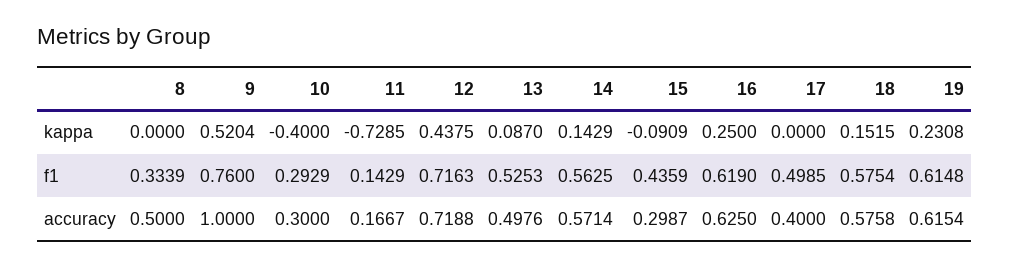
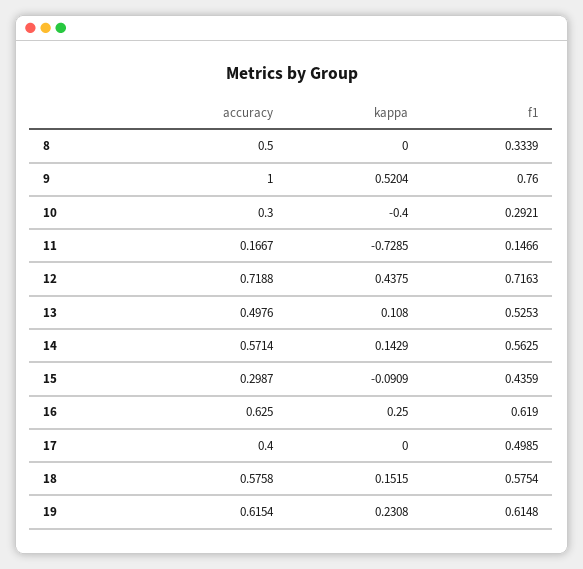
  {
    "8": {
      "kappa": 0,
      "f1": 0.3339,
      "accuracy": 0.5
    },
    "9": {
      "kappa": 0.5204,
      "f1": 0.76,
      "accuracy": 1
    },
    "10": {
      "kappa": -0.4,
-     "f1": 0.2929,
+     "f1": 0.2921,
      "accuracy": 0.3
    },
    "11": {
      "kappa": -0.7285,
-     "f1": 0.1429,
+     "f1": 0.1466,
      "accuracy": 0.1667
    },
    "12": {
      "kappa": 0.4375,
      "f1": 0.7163,
      "accuracy": 0.7188
    },
    "13": {
-     "kappa": 0.087,
+     "kappa": 0.108,
      "f1": 0.5253,
      "accuracy": 0.4976
    },
    "14": {
      "kappa": 0.1429,
      "f1": 0.5625,
      "accuracy": 0.5714
    },
    "15": {
      "kappa": -0.0909,
      "f1": 0.4359,
      "accuracy": 0.2987
    },
    "16": {
      "kappa": 0.25,
      "f1": 0.619,
      "accuracy": 0.625
    },
    "17": {
      "kappa": 0,
      "f1": 0.4985,
      "accuracy": 0.4
    },
    "18": {
      "kappa": 0.1515,
      "f1": 0.5754,
      "accuracy": 0.5758
    },
    "19": {
      "kappa": 0.2308,
      "f1": 0.6148,
      "accuracy": 0.6154
    }
  }

